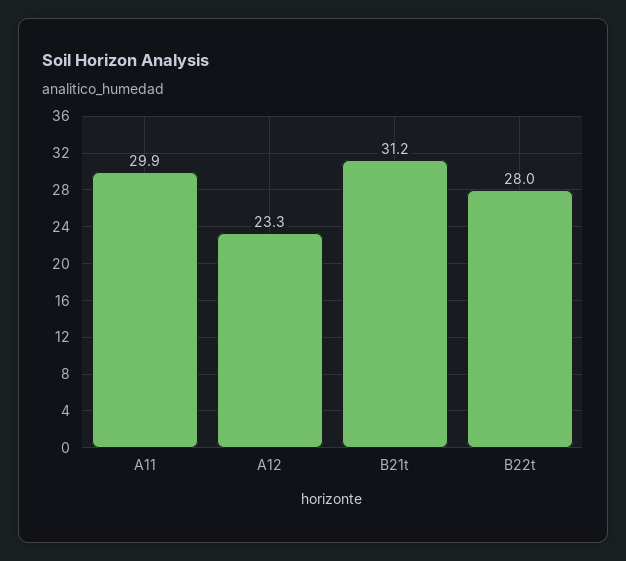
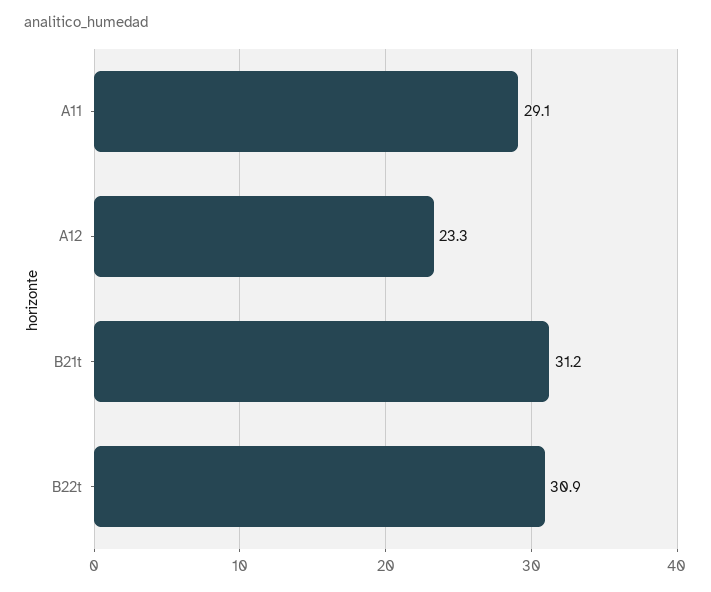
  {
-   "A11": 29.9,
+   "A11": 29.1,
    "A12": 23.3,
    "B21t": 31.2,
-   "B22t": 28
+   "B22t": 30.9
  }

